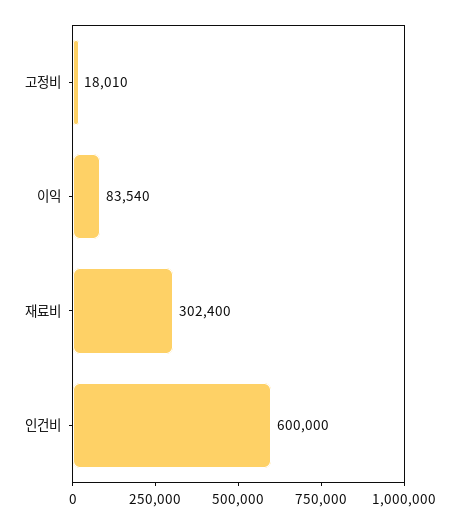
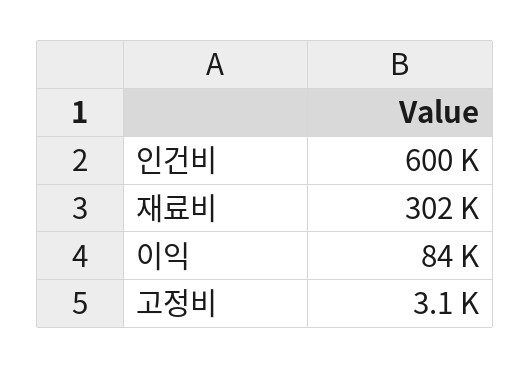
  {
-   "고정비": 18010,
+   "고정비": 3100,
    "이익": 83540,
    "재료비": 302400,
    "인건비": 600000
  }

